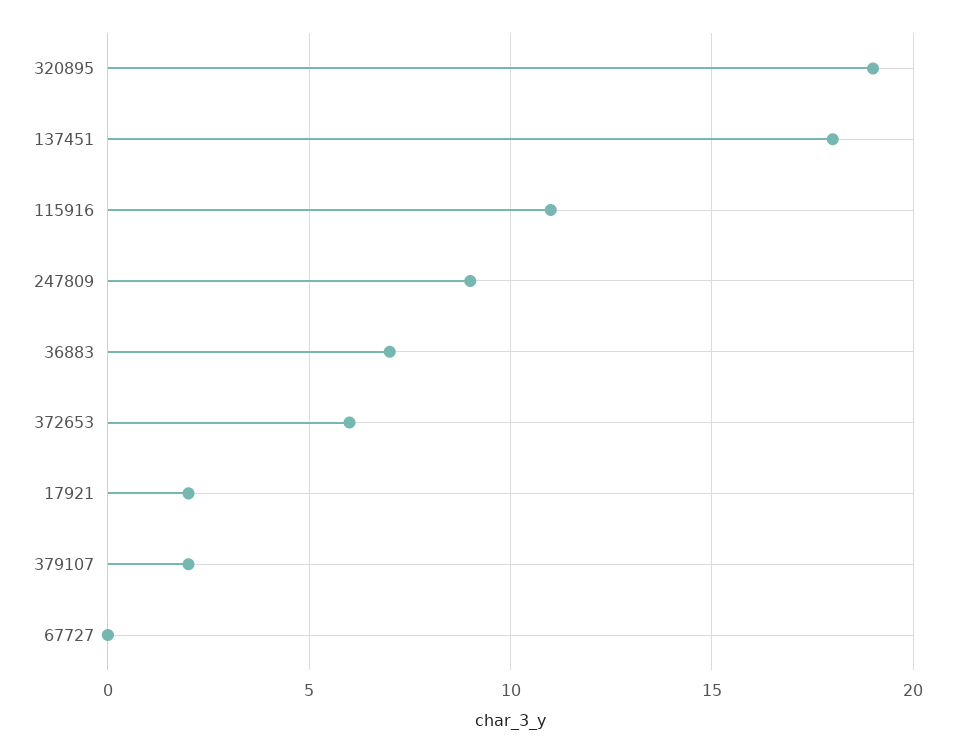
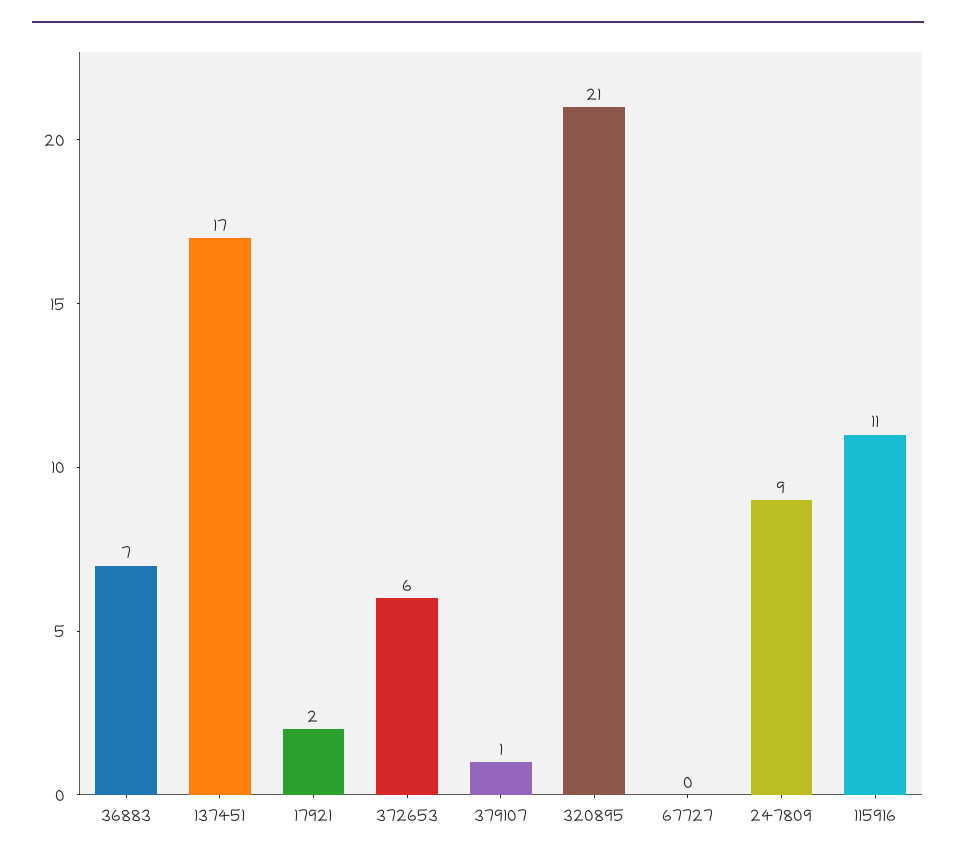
  {
-   "320895": 19,
+   "320895": 21,
-   "137451": 18,
+   "137451": 17,
    "115916": 11,
    "247809": 9,
    "36883": 7,
    "372653": 6,
    "17921": 2,
-   "379107": 2,
+   "379107": 1,
    "67727": 0
  }

